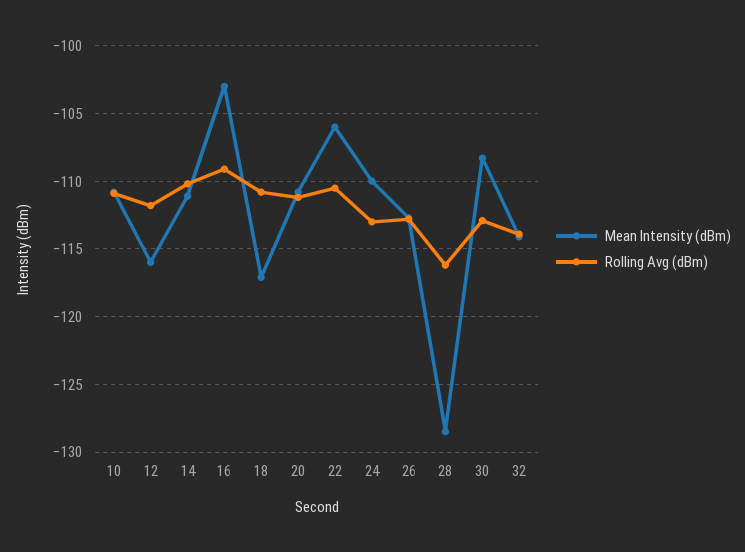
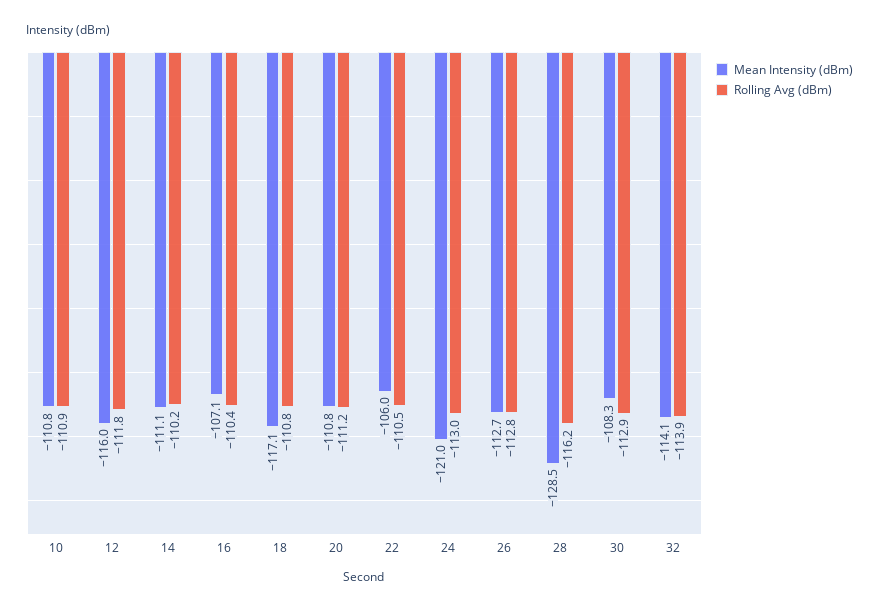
  {
    "Mean Intensity (dBm)": {
      "10": -110.8,
      "12": -116,
      "14": -111.1,
-     "16": -103,
+     "16": -107.1,
      "18": -117.1,
      "20": -110.8,
      "22": -106,
-     "24": -110,
+     "24": -121,
      "26": -112.7,
      "28": -128.5,
      "30": -108.3,
      "32": -114.1
    },
    "Rolling Avg (dBm)": {
      "10": -110.9,
      "12": -111.8,
      "14": -110.2,
-     "16": -109,
+     "16": -110.4,
      "18": -110.8,
      "20": -111.2,
      "22": -110.5,
      "24": -113,
      "26": -112.8,
      "28": -116.2,
      "30": -112.9,
      "32": -113.9
    }
  }

